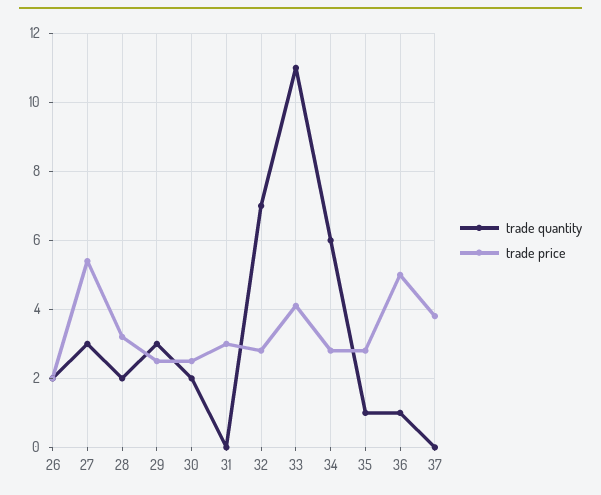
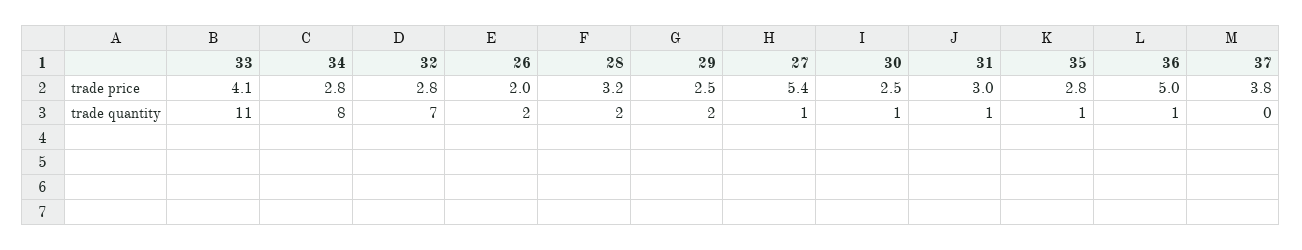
  {
    "trade quantity": {
      "26": 2,
-     "27": 3,
+     "27": 1,
      "28": 2,
-     "29": 3,
+     "29": 2,
-     "30": 2,
+     "30": 1,
-     "31": 0,
+     "31": 1,
      "32": 7,
      "33": 11,
-     "34": 6,
+     "34": 8,
      "35": 1,
      "36": 1,
      "37": 0
    },
    "trade price": {
      "26": 2,
      "27": 5.4,
      "28": 3.2,
      "29": 2.5,
      "30": 2.5,
      "31": 3,
      "32": 2.8,
      "33": 4.1,
      "34": 2.8,
      "35": 2.8,
      "36": 5,
      "37": 3.8
    }
  }

